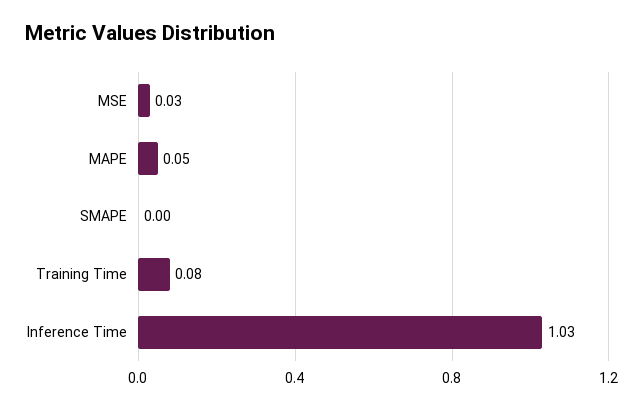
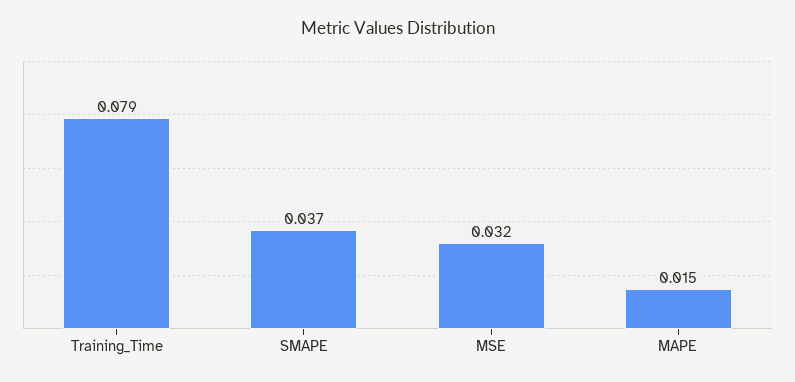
  {
    "MSE": 0.032,
-   "MAPE": 0.05,
+   "MAPE": 0.015,
-   "SMAPE": 0,
+   "SMAPE": 0.037,
-   "Training Time": 0.079,
+   "Training Time": 0.079
-   "Inference Time": 1.03
  }

